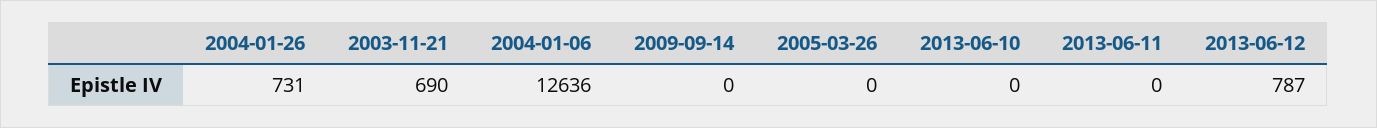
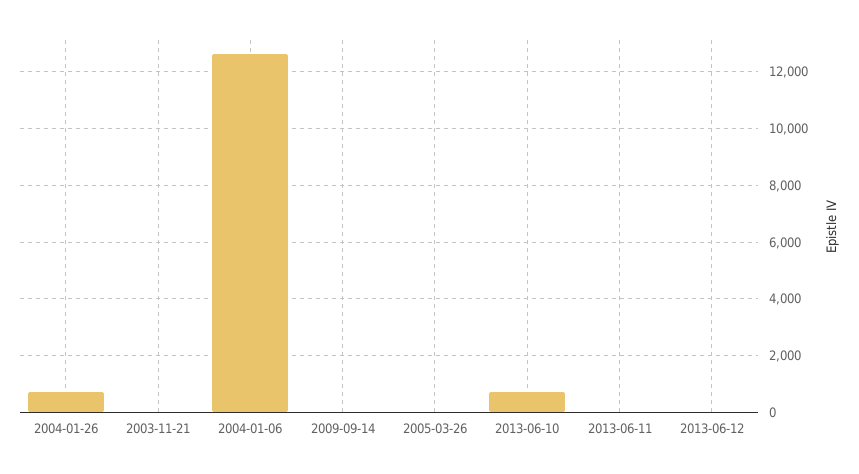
  {
    "2004-01-26": 731,
-   "2003-11-21": 690,
+   "2003-11-21": 0,
    "2004-01-06": 12636,
    "2009-09-14": 0,
    "2005-03-26": 0,
-   "2013-06-10": 0,
+   "2013-06-10": 750,
    "2013-06-11": 0,
-   "2013-06-12": 787
+   "2013-06-12": 0
  }

